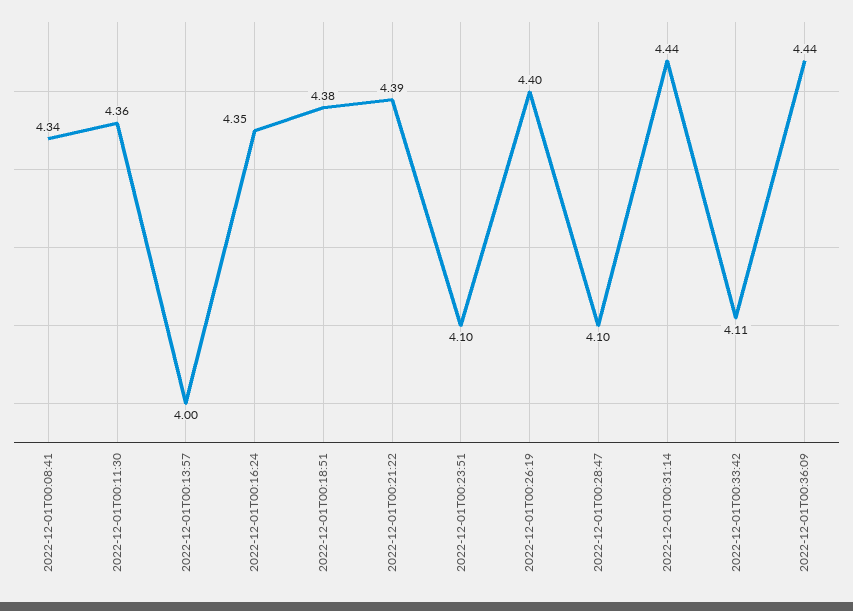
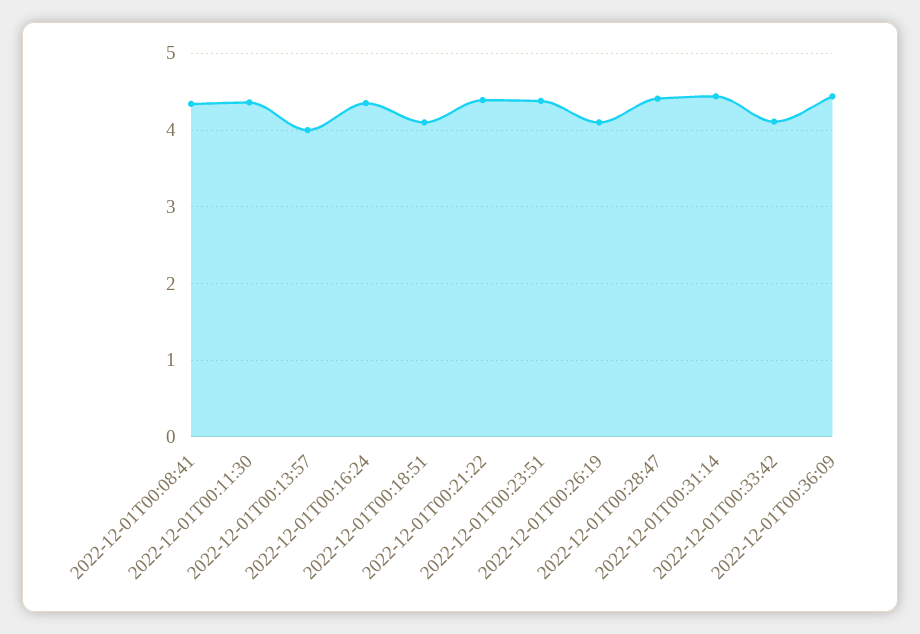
  {
    "2022-12-01T00:08:41": 4.34,
    "2022-12-01T00:11:30": 4.36,
    "2022-12-01T00:13:57": 4,
    "2022-12-01T00:16:24": 4.35,
-   "2022-12-01T00:18:51": 4.38,
+   "2022-12-01T00:18:51": 4.1,
    "2022-12-01T00:21:22": 4.39,
-   "2022-12-01T00:23:51": 4.1,
+   "2022-12-01T00:23:51": 4.4,
-   "2022-12-01T00:26:19": 4.4,
+   "2022-12-01T00:26:19": 4.1,
-   "2022-12-01T00:28:47": 4.1,
+   "2022-12-01T00:28:47": 4.4,
    "2022-12-01T00:31:14": 4.44,
    "2022-12-01T00:33:42": 4.11,
    "2022-12-01T00:36:09": 4.44
  }

